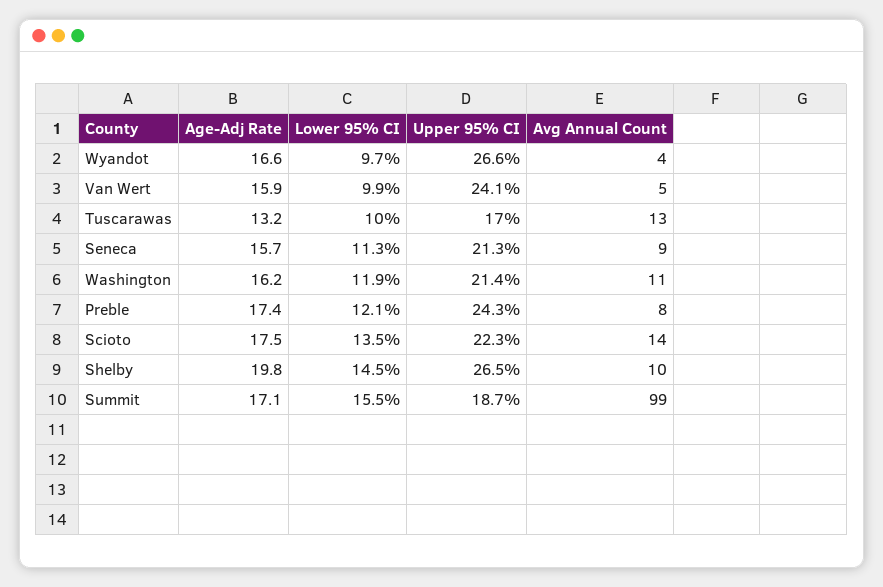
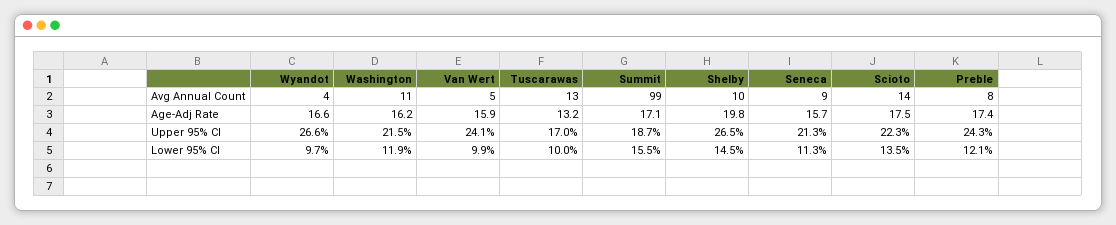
  {
    "Age-Adj Rate": {
      "Wyandot": 16.6,
      "Van Wert": 15.9,
      "Tuscarawas": 13.2,
      "Seneca": 15.7,
      "Washington": 16.2,
      "Preble": 17.4,
      "Scioto": 17.5,
      "Shelby": 19.8,
      "Summit": 17.1
    },
    "Lower 95% CI": {
      "Wyandot": 9.7,
      "Van Wert": 9.9,
      "Tuscarawas": 10,
      "Seneca": 11.3,
      "Washington": 11.9,
      "Preble": 12.1,
      "Scioto": 13.5,
      "Shelby": 14.5,
      "Summit": 15.5
    },
    "Upper 95% CI": {
      "Wyandot": 26.6,
      "Van Wert": 24.1,
      "Tuscarawas": 17,
      "Seneca": 21.3,
-     "Washington": 21.4,
+     "Washington": 21.5,
      "Preble": 24.3,
      "Scioto": 22.3,
      "Shelby": 26.5,
      "Summit": 18.7
    },
    "Avg Annual Count": {
      "Wyandot": 4,
      "Van Wert": 5,
      "Tuscarawas": 13,
      "Seneca": 9,
      "Washington": 11,
      "Preble": 8,
      "Scioto": 14,
      "Shelby": 10,
      "Summit": 99
    }
  }

